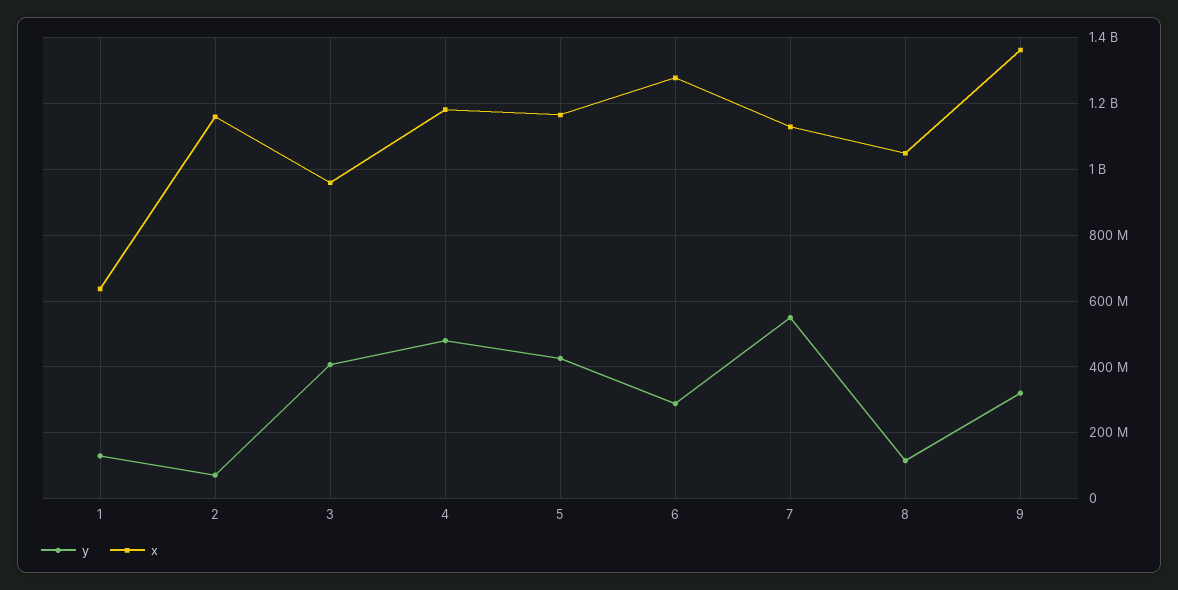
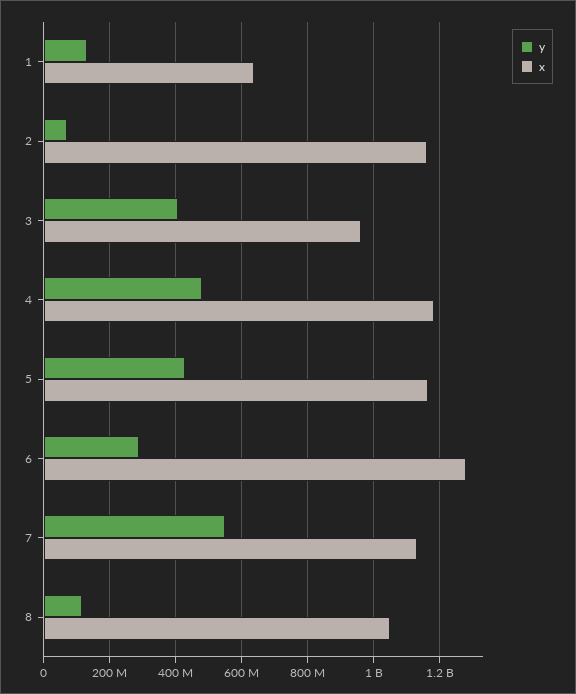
  {
    "y": {
      "1": 120000000,
      "2": 80000000,
      "3": 400000000,
      "4": 480000000,
      "5": 420000000,
      "6": 280000000,
      "7": 540000000,
-     "8": 120000000,
+     "8": 120000000
-     "9": 320000000
    },
    "x": {
      "1": 640000000,
      "2": 1160000000,
      "3": 960000000,
      "4": 1180000000,
      "5": 1160000000,
      "6": 1280000000,
      "7": 1120000000,
-     "8": 1040000000,
+     "8": 1040000000
-     "9": 1360000000
    }
  }

